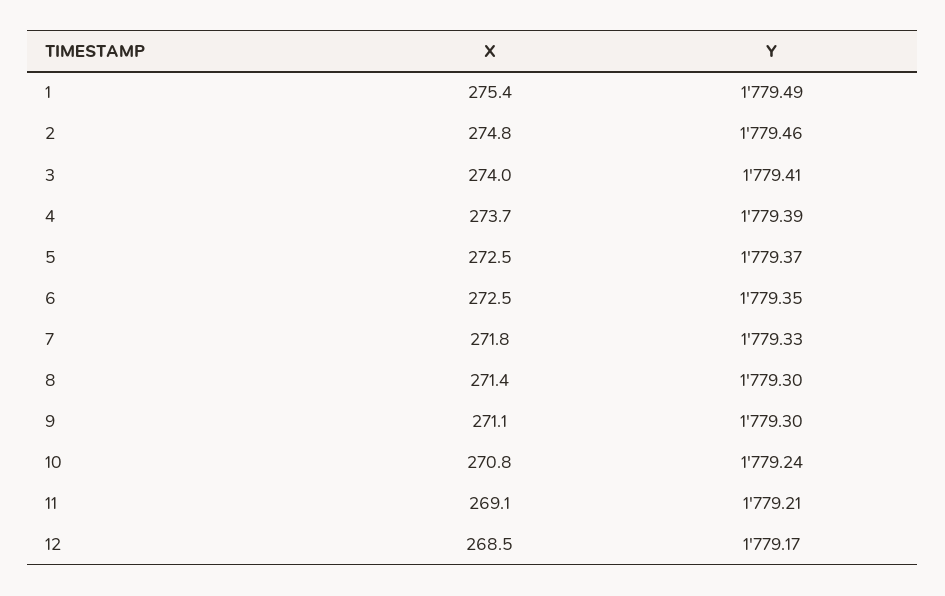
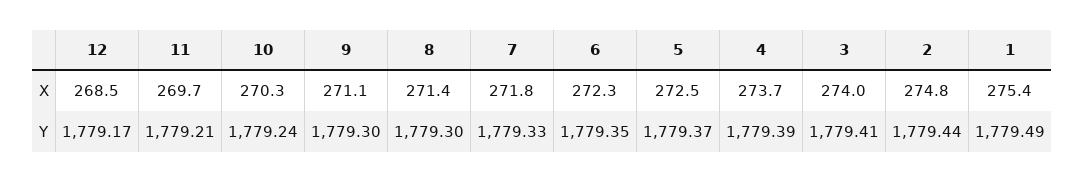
  {
    "X": {
      "1": 275.4,
      "2": 274.8,
      "3": 274,
      "4": 273.7,
      "5": 272.5,
-     "6": 272.5,
+     "6": 272.3,
      "7": 271.8,
      "8": 271.4,
      "9": 271.1,
-     "10": 270.8,
+     "10": 270.3,
-     "11": 269.1,
+     "11": 269.7,
      "12": 268.5
    },
    "Y": {
      "1": 1779.49,
-     "2": 1779.46,
+     "2": 1779.44,
      "3": 1779.41,
      "4": 1779.39,
      "5": 1779.37,
      "6": 1779.35,
      "7": 1779.33,
      "8": 1779.3,
      "9": 1779.3,
      "10": 1779.24,
      "11": 1779.21,
      "12": 1779.17
    }
  }

